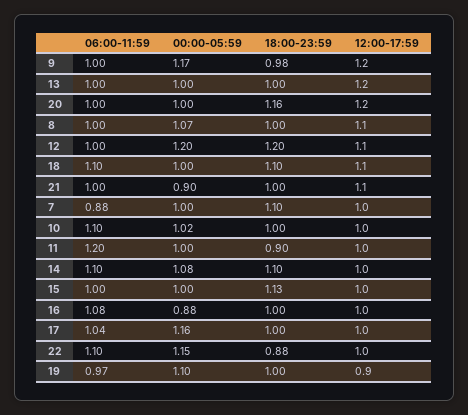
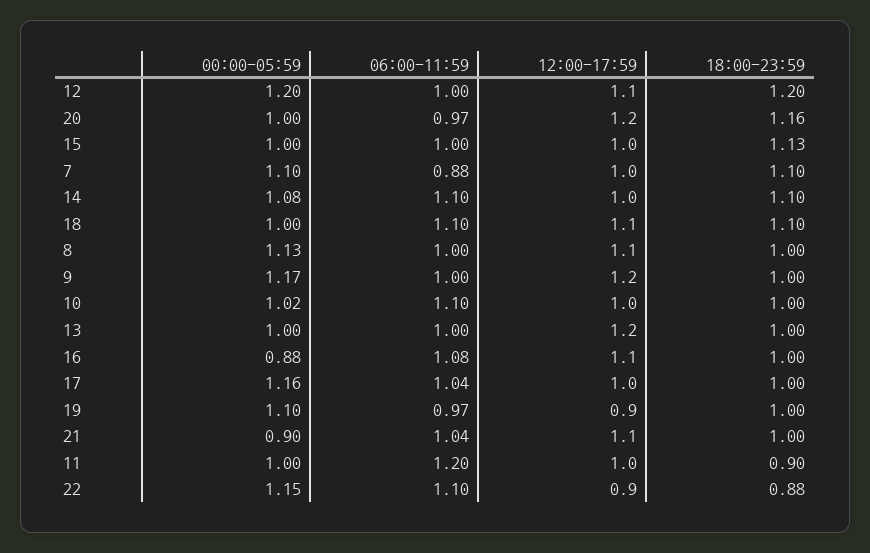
  {
    "06:00-11:59": {
      "9": 1,
      "13": 1,
-     "20": 1,
+     "20": 0.97,
      "8": 1,
      "12": 1,
      "18": 1.1,
-     "21": 1,
+     "21": 1.04,
      "7": 0.88,
      "10": 1.1,
      "11": 1.2,
      "14": 1.1,
      "15": 1,
      "16": 1.08,
      "17": 1.04,
      "22": 1.1,
      "19": 0.97
    },
    "00:00-05:59": {
      "9": 1.17,
      "13": 1,
      "20": 1,
-     "8": 1.07,
+     "8": 1.13,
      "12": 1.2,
      "18": 1,
      "21": 0.9,
-     "7": 1,
+     "7": 1.1,
      "10": 1.02,
      "11": 1,
      "14": 1.08,
      "15": 1,
      "16": 0.88,
      "17": 1.16,
      "22": 1.15,
      "19": 1.1
    },
    "18:00-23:59": {
-     "9": 0.98,
+     "9": 1,
      "13": 1,
      "20": 1.16,
      "8": 1,
      "12": 1.2,
      "18": 1.1,
      "21": 1,
      "7": 1.1,
      "10": 1,
      "11": 0.9,
      "14": 1.1,
      "15": 1.13,
      "16": 1,
      "17": 1,
      "22": 0.88,
      "19": 1
    },
    "12:00-17:59": {
      "9": 1.2,
      "13": 1.2,
      "20": 1.2,
      "8": 1.1,
      "12": 1.1,
      "18": 1.1,
      "21": 1.1,
      "7": 1,
      "10": 1,
      "11": 1,
      "14": 1,
      "15": 1,
-     "16": 1,
+     "16": 1.1,
      "17": 1,
-     "22": 1,
+     "22": 0.9,
      "19": 0.9
    }
  }

